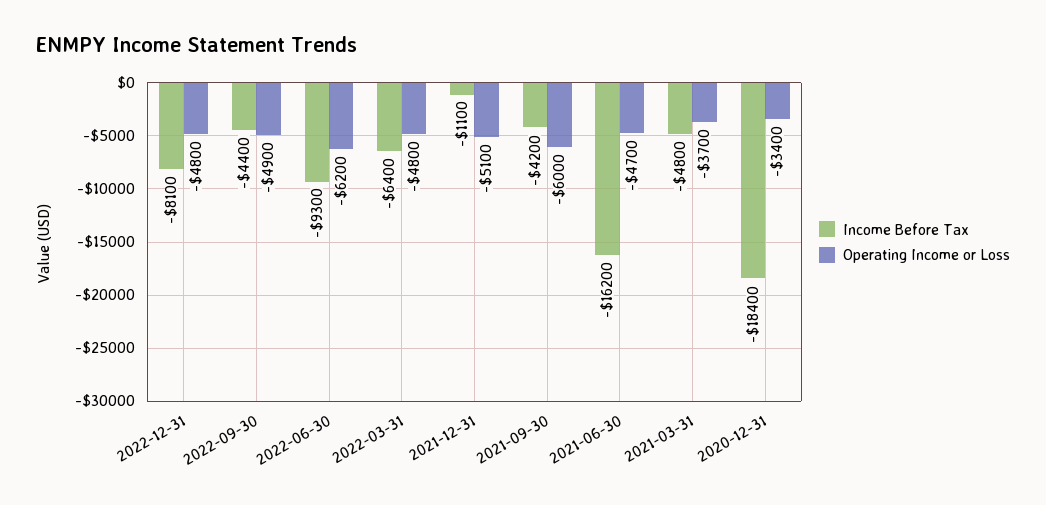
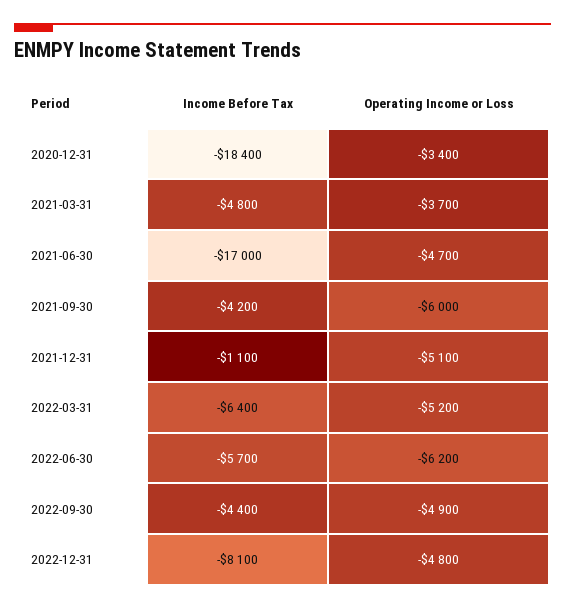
  {
    "Income Before Tax": {
      "2022-12-31": -8100,
      "2022-09-30": -4400,
-     "2022-06-30": -9300,
+     "2022-06-30": -5700,
      "2022-03-31": -6400,
      "2021-12-31": -1100,
      "2021-09-30": -4200,
-     "2021-06-30": -16200,
+     "2021-06-30": -17000,
      "2021-03-31": -4800,
      "2020-12-31": -18400
    },
    "Operating Income or Loss": {
      "2022-12-31": -4800,
      "2022-09-30": -4900,
      "2022-06-30": -6200,
-     "2022-03-31": -4800,
+     "2022-03-31": -5200,
      "2021-12-31": -5100,
      "2021-09-30": -6000,
      "2021-06-30": -4700,
      "2021-03-31": -3700,
      "2020-12-31": -3400
    }
  }

